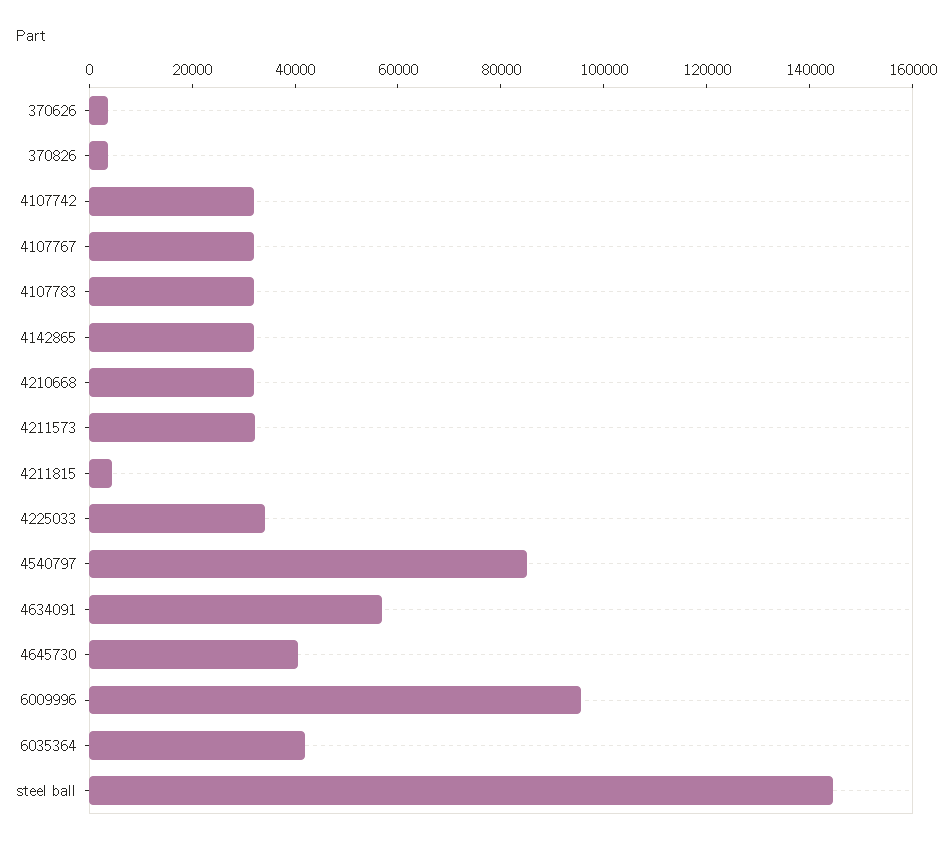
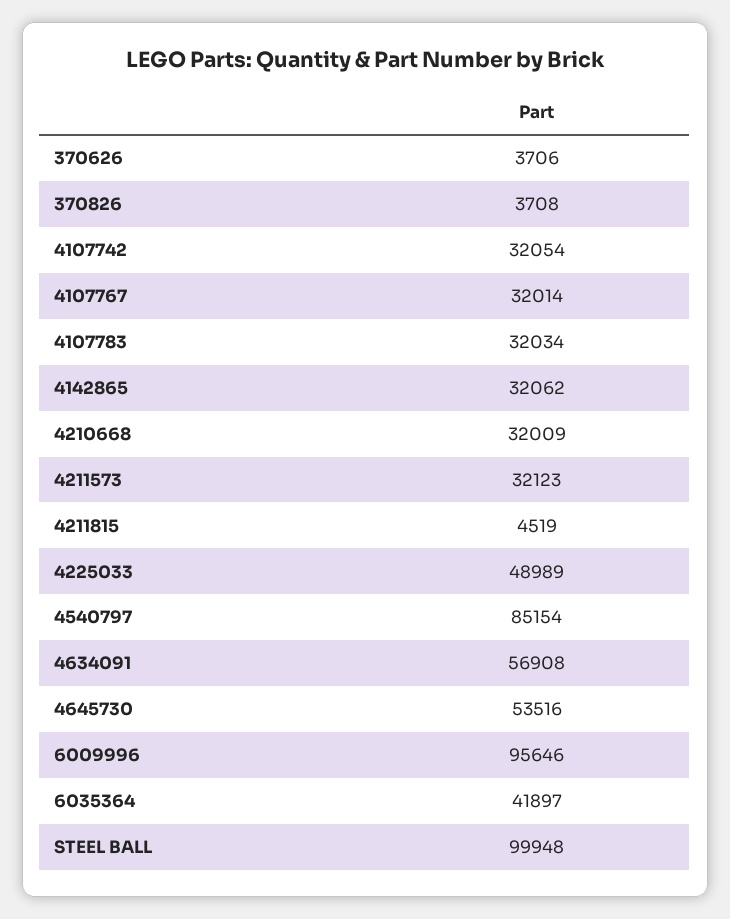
  {
    "370626": 3706,
    "370826": 3708,
    "4107742": 32054,
    "4107767": 32014,
    "4107783": 32034,
    "4142865": 32062,
    "4210668": 32009,
    "4211573": 32123,
    "4211815": 4519,
-   "4225033": 35000,
+   "4225033": 48989,
    "4540797": 85154,
    "4634091": 56908,
-   "4645730": 40000,
+   "4645730": 53516,
    "6009996": 95646,
    "6035364": 41897,
-   "steel ball": 145000
+   "steel ball": 99948
  }

